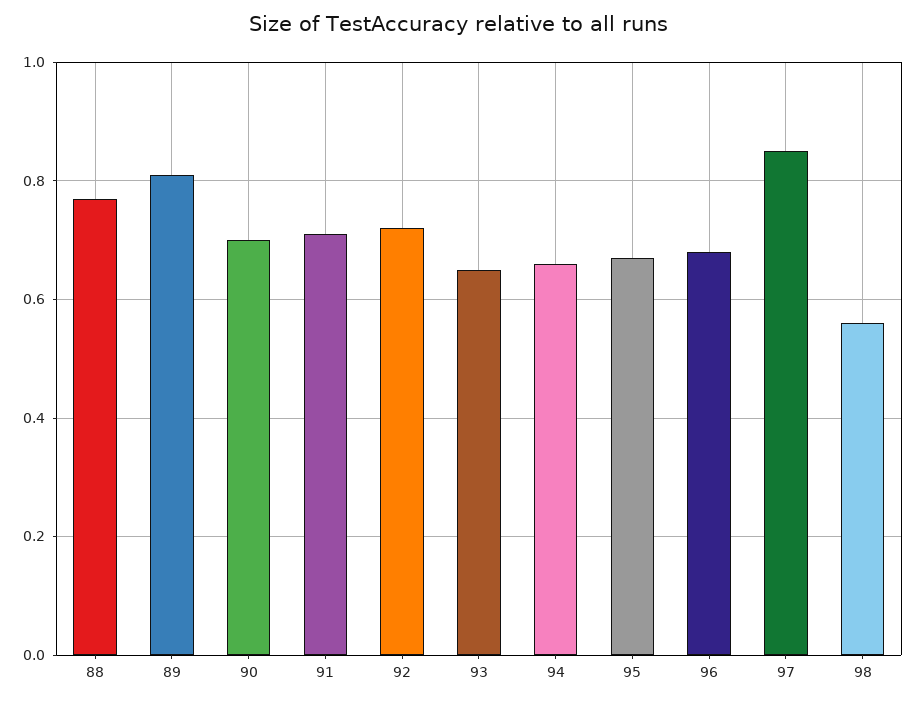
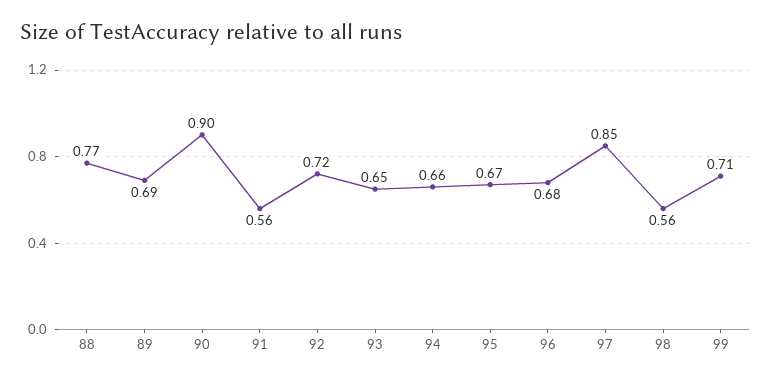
  {
    "88": 0.77,
-   "89": 0.8,
+   "89": 0.69,
-   "90": 0.7,
+   "90": 0.9,
-   "91": 0.7,
+   "91": 0.56,
    "92": 0.72,
    "93": 0.65,
    "94": 0.66,
    "95": 0.67,
    "96": 0.68,
    "97": 0.85,
-   "98": 0.56
+   "98": 0.56,
+   "99": 0.71
  }

